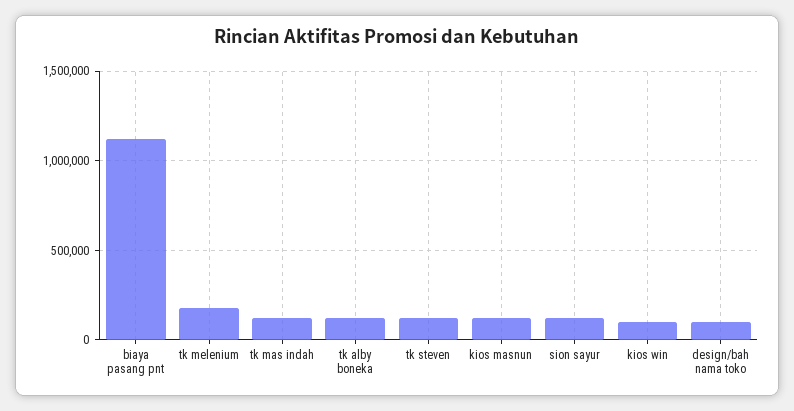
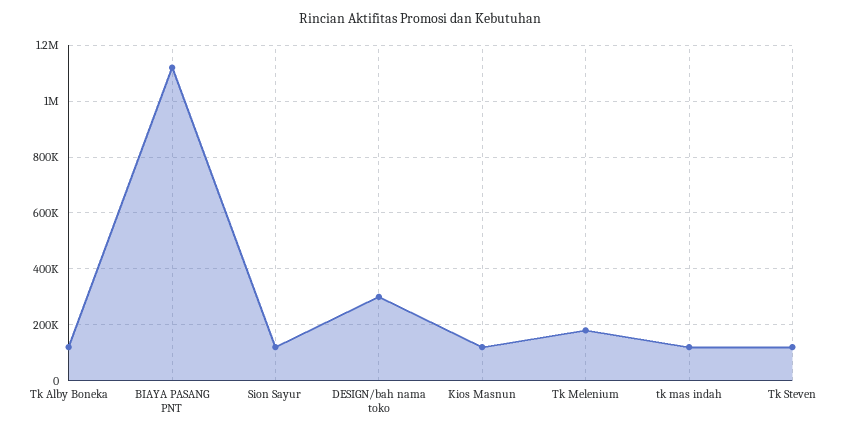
  {
    "biaya pasang pnt": 1125000,
    "tk melenium": 175000,
    "tk mas indah": 125000,
    "tk alby boneka": 125000,
    "tk steven": 125000,
    "kios masnun": 125000,
    "sion sayur": 125000,
-   "kios win": 100000,
-   "design/bah nama toko": 100000
+   "design/bah nama toko": 300000
  }

